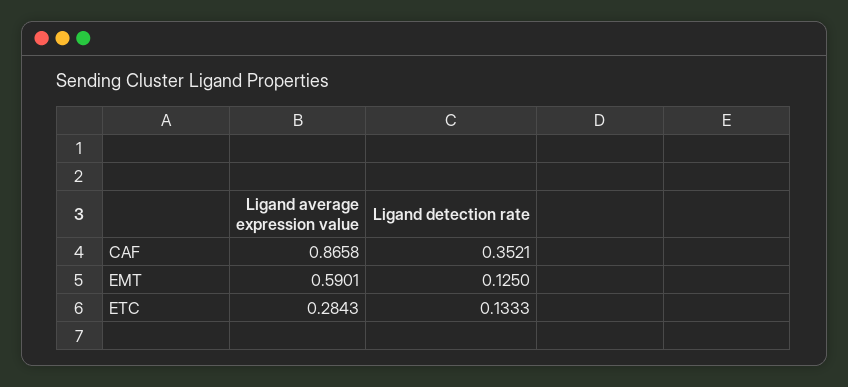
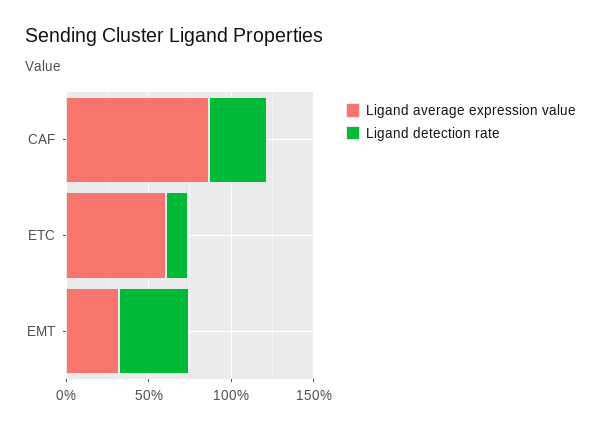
  {
    "Ligand average expression value": {
      "CAF": 0.8658,
-     "EMT": 0.5901,
+     "EMT": 0.3,
-     "ETC": 0.2843
+     "ETC": 0.6
    },
    "Ligand detection rate": {
      "CAF": 0.3521,
-     "EMT": 0.125,
+     "EMT": 0.4,
      "ETC": 0.1333
    }
  }

